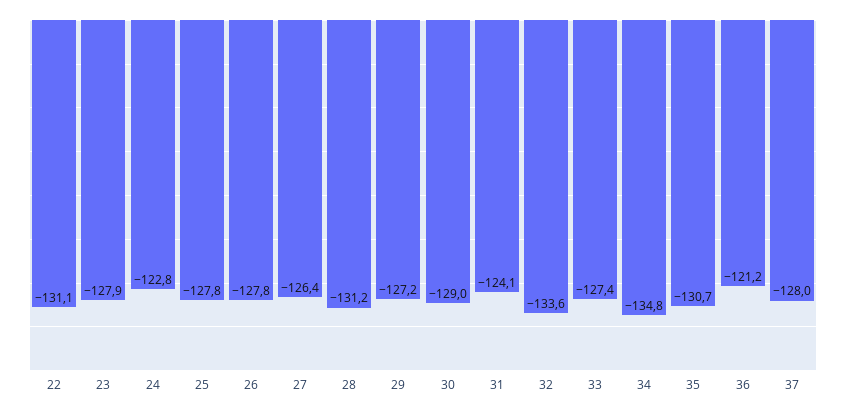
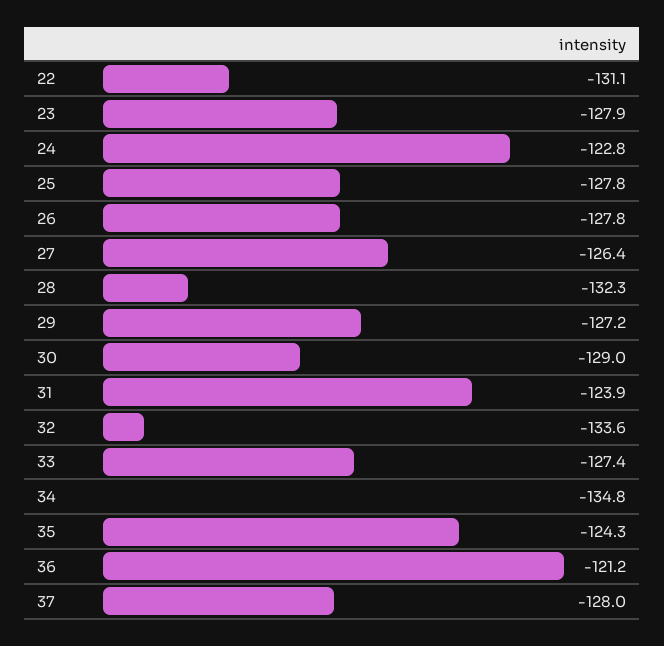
  {
    "22": -131.1,
    "23": -127.9,
    "24": -122.8,
    "25": -127.8,
    "26": -127.8,
    "27": -126.4,
-   "28": -131.2,
+   "28": -132.3,
    "29": -127.2,
    "30": -129,
-   "31": -124.1,
+   "31": -123.9,
    "32": -133.6,
    "33": -127.4,
    "34": -134.8,
-   "35": -130.7,
+   "35": -124.3,
    "36": -121.2,
    "37": -128
  }

